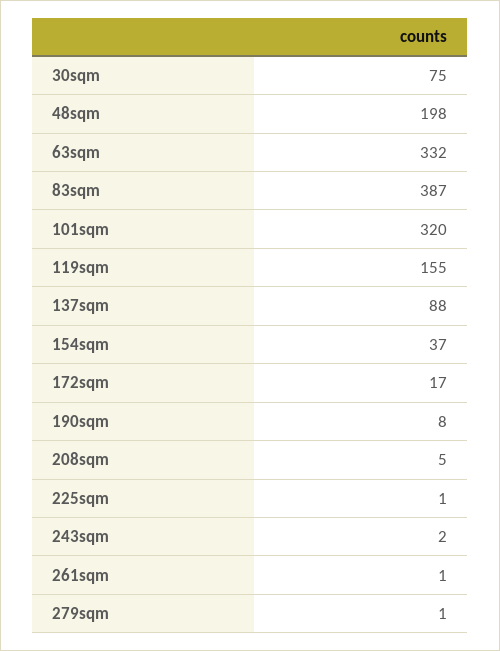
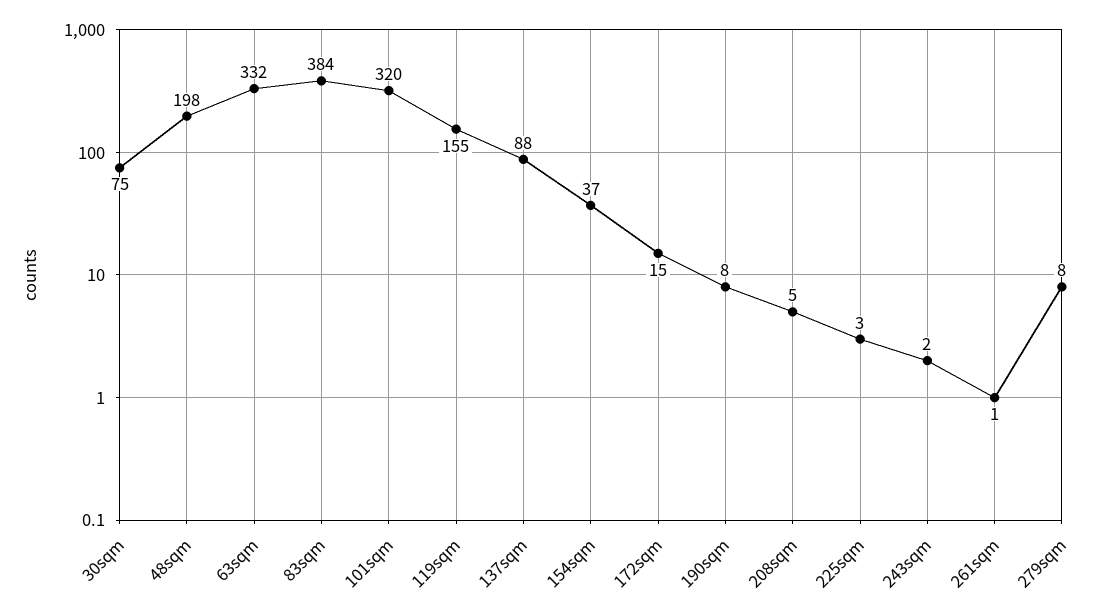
  {
    "30sqm": 75,
    "48sqm": 198,
    "63sqm": 332,
-   "83sqm": 387,
+   "83sqm": 384,
    "101sqm": 320,
    "119sqm": 155,
    "137sqm": 88,
    "154sqm": 37,
-   "172sqm": 17,
+   "172sqm": 15,
    "190sqm": 8,
    "208sqm": 5,
-   "225sqm": 1,
+   "225sqm": 3,
    "243sqm": 2,
    "261sqm": 1,
-   "279sqm": 1
+   "279sqm": 8
  }

